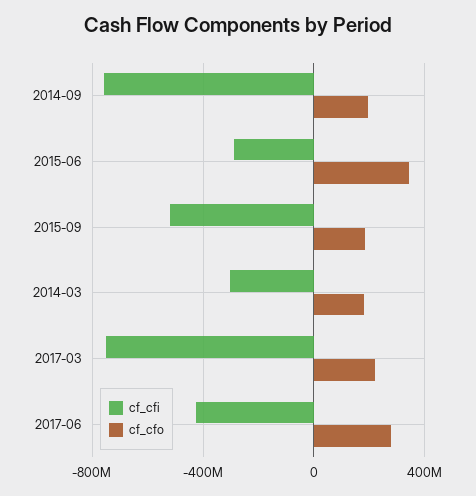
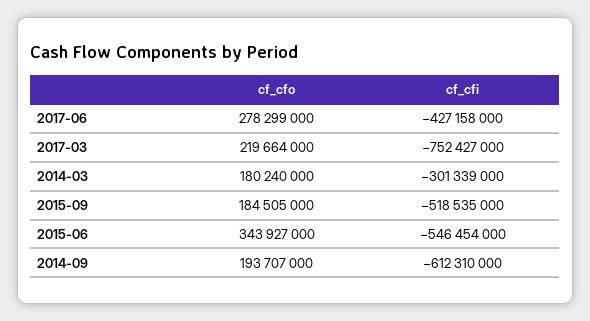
  {
    "cf_cfi": {
-     "2014-09": -750000000,
+     "2014-09": -612310000,
-     "2015-06": -300000000,
+     "2015-06": -546454000,
      "2015-09": -518535000,
      "2014-03": -301339000,
      "2017-03": -752427000,
      "2017-06": -427158000
    },
    "cf_cfo": {
      "2014-09": 193707000,
      "2015-06": 343927000,
      "2015-09": 184505000,
      "2014-03": 180240000,
      "2017-03": 219664000,
      "2017-06": 278299000
    }
  }

